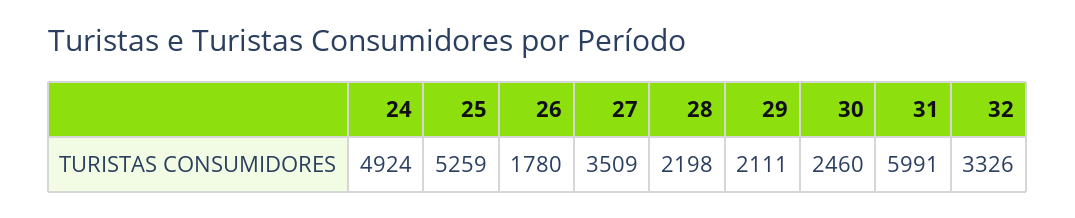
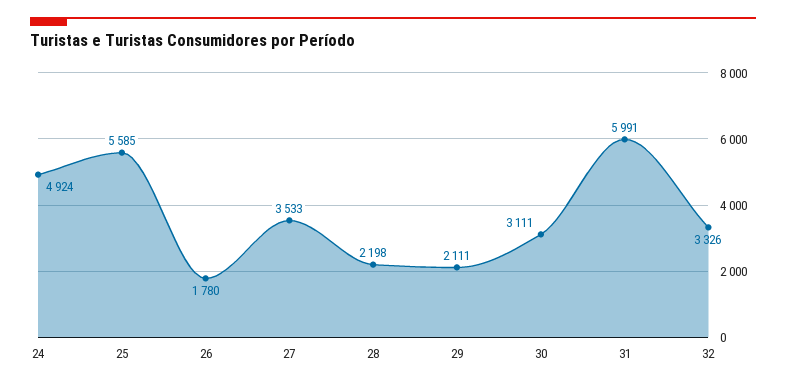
  {
    "24": 4924,
-   "25": 5259,
+   "25": 5585,
    "26": 1780,
-   "27": 3509,
+   "27": 3533,
    "28": 2198,
    "29": 2111,
-   "30": 2460,
+   "30": 3111,
    "31": 5991,
    "32": 3326
  }

